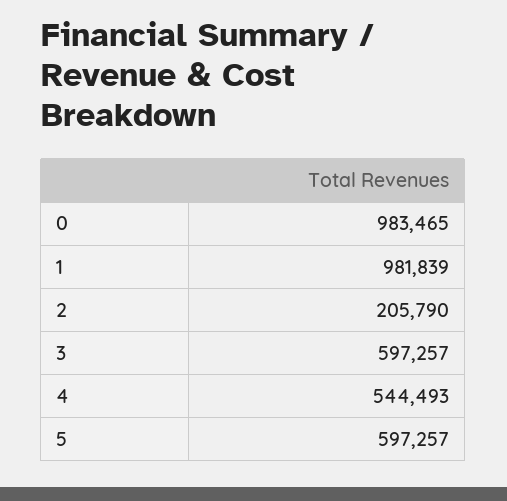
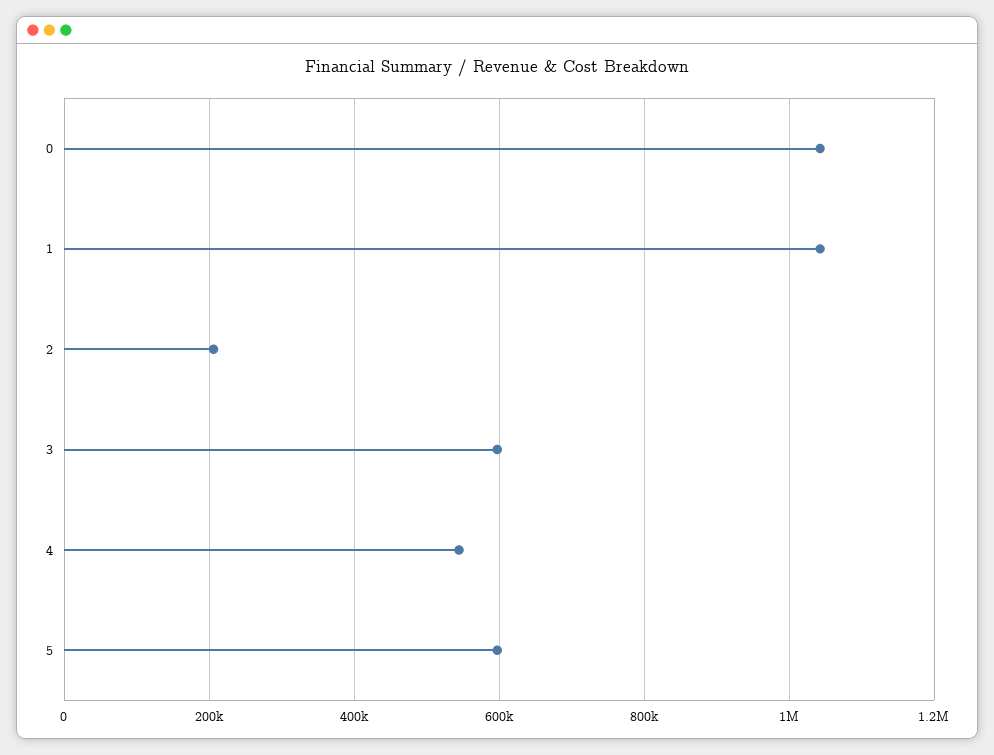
  {
-   "0": 983465,
+   "0": 1040000,
-   "1": 981839,
+   "1": 1040000,
    "2": 205790,
    "3": 597257,
    "4": 544493,
    "5": 597257
  }

